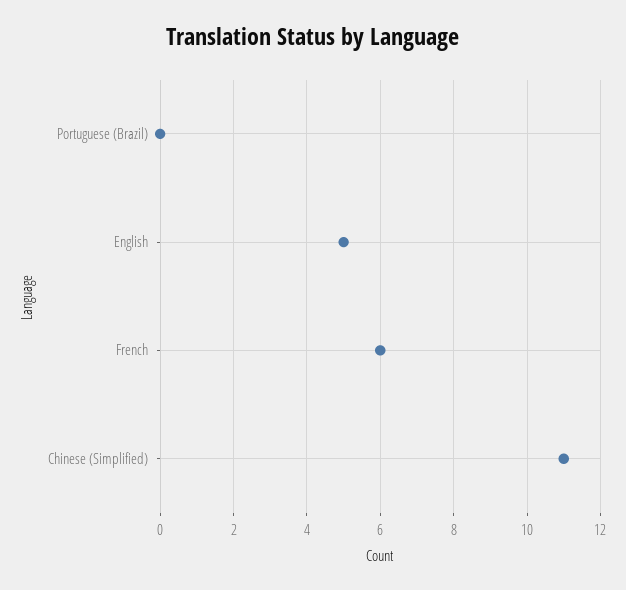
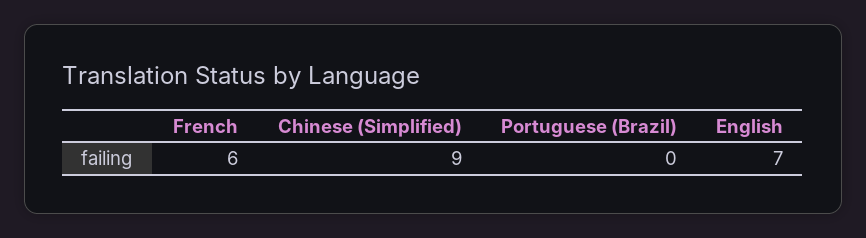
  {
    "Portuguese (Brazil)": 0,
-   "English": 5,
+   "English": 7,
    "French": 6,
-   "Chinese (Simplified)": 11
+   "Chinese (Simplified)": 9
  }

